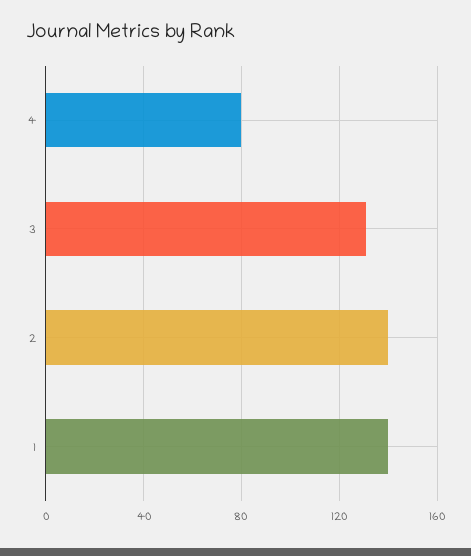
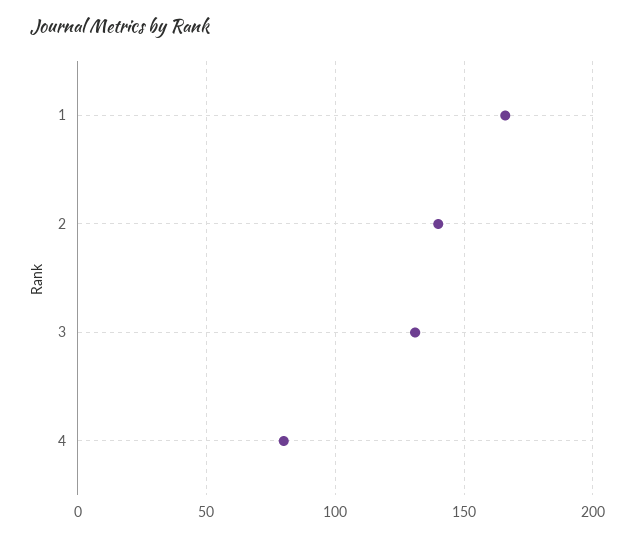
  {
    "4": 80,
    "3": 130,
    "2": 140,
-   "1": 140
+   "1": 165
  }

